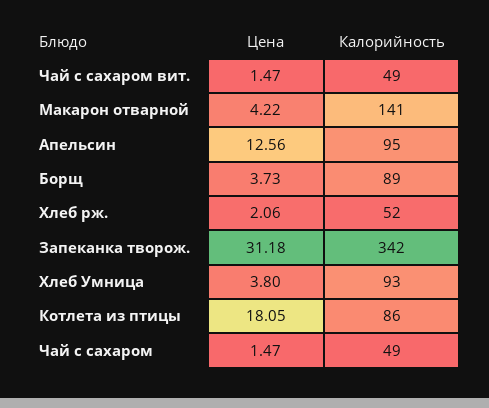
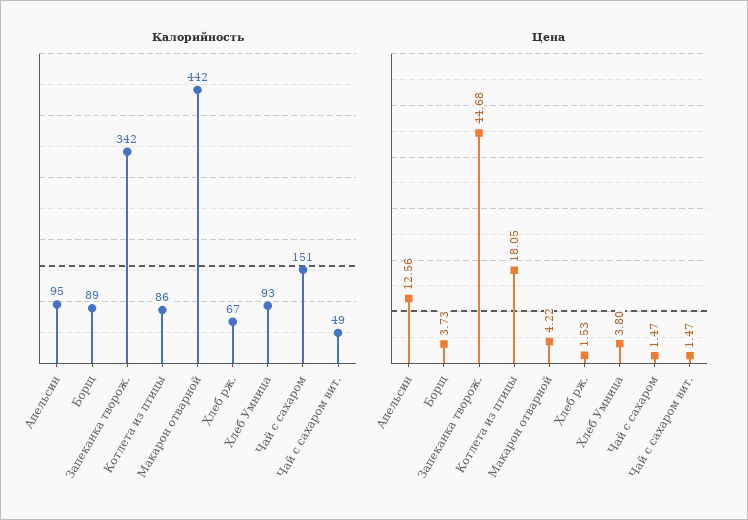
  {
    "Цена": {
      "Чай с сахаром вит.": 1.47,
      "Макарон отварной": 4.22,
      "Апельсин": 12.56,
      "Борщ": 3.73,
-     "Хлеб рж.": 2.06,
+     "Хлеб рж.": 1.53,
-     "Запеканка творож.": 31.18,
+     "Запеканка творож.": 44.68,
      "Хлеб Умница": 3.8,
      "Котлета из птицы": 18.05,
      "Чай с сахаром": 1.47
    },
    "Калорийность": {
      "Чай с сахаром вит.": 49,
-     "Макарон отварной": 141,
+     "Макарон отварной": 442,
      "Апельсин": 95,
      "Борщ": 89,
-     "Хлеб рж.": 52,
+     "Хлеб рж.": 67,
      "Запеканка творож.": 342,
      "Хлеб Умница": 93,
      "Котлета из птицы": 86,
-     "Чай с сахаром": 49
+     "Чай с сахаром": 151
    }
  }

